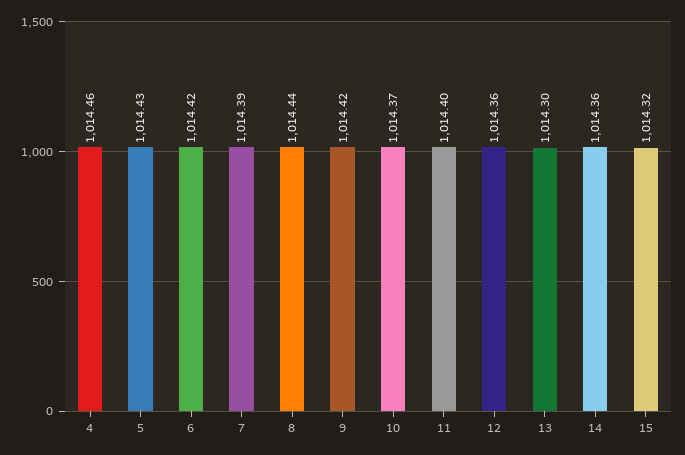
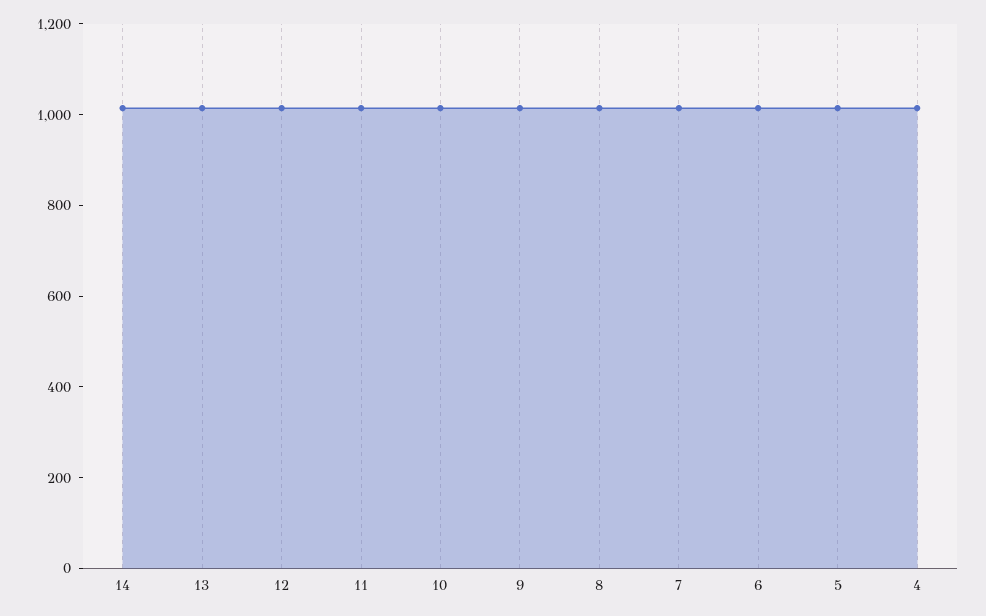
  {
    "4": 1014.46,
    "5": 1014.43,
    "6": 1014.42,
    "7": 1014.39,
    "8": 1014.44,
    "9": 1014.42,
    "10": 1014.37,
    "11": 1014.4,
    "12": 1014.36,
    "13": 1014.3,
-   "14": 1014.36,
+   "14": 1014.36
-   "15": 1014.32
  }

